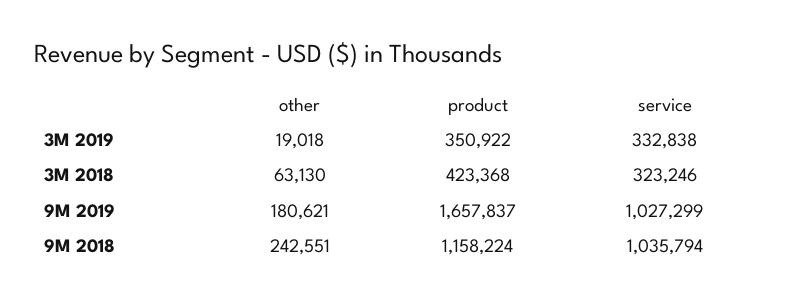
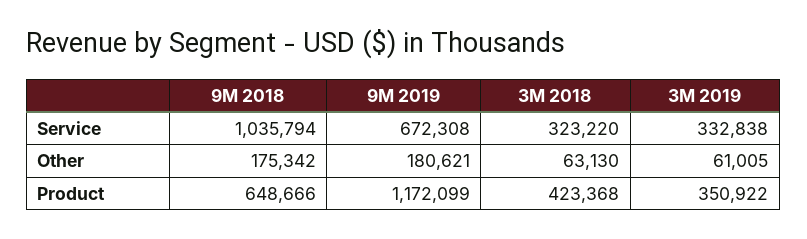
  {
    "other": {
-     "3M 2019": 19018,
+     "3M 2019": 61005,
      "3M 2018": 63130,
      "9M 2019": 180621,
-     "9M 2018": 242551
+     "9M 2018": 175342
    },
    "product": {
      "3M 2019": 350922,
      "3M 2018": 423368,
-     "9M 2019": 1657837,
+     "9M 2019": 1172099,
-     "9M 2018": 1158224
+     "9M 2018": 648666
    },
    "service": {
      "3M 2019": 332838,
-     "3M 2018": 323246,
+     "3M 2018": 323220,
-     "9M 2019": 1027299,
+     "9M 2019": 672308,
      "9M 2018": 1035794
    }
  }

